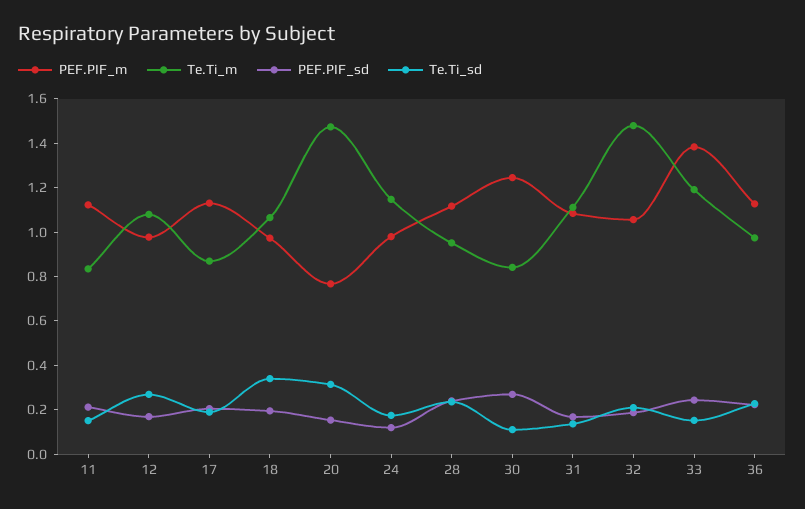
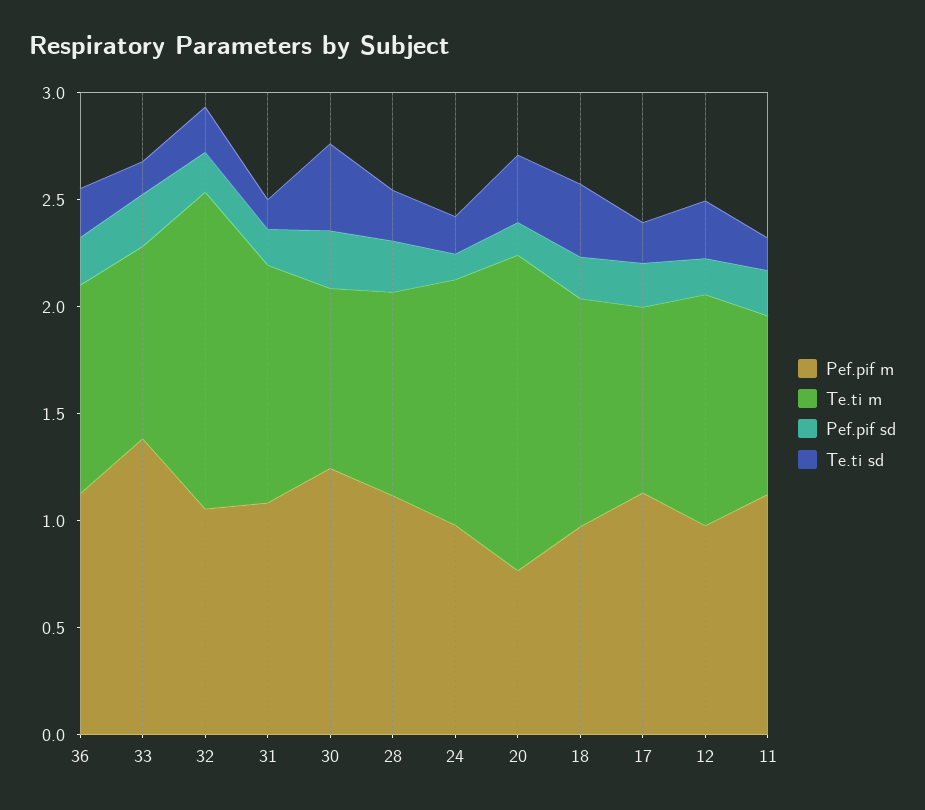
  {
    "PEF.PIF_m": {
      "11": 1.1,
      "12": 1,
      "17": 1.15,
      "18": 0.95,
      "20": 0.75,
      "24": 1,
      "28": 1.1,
      "30": 1.25,
      "31": 1.1,
      "32": 1.05,
      "33": 1.4,
      "36": 1.15
    },
    "Te.Ti_m": {
      "11": 0.85,
      "12": 1.1,
      "17": 0.85,
      "18": 1.05,
      "20": 1.45,
      "24": 1.15,
      "28": 0.95,
      "30": 0.85,
      "31": 1.1,
      "32": 1.5,
-     "33": 1.2,
+     "33": 0.9,
      "36": 0.95
    },
    "PEF.PIF_sd": {
      "11": 0.2,
      "12": 0.15,
      "17": 0.2,
      "18": 0.2,
      "20": 0.15,
      "24": 0.1,
      "28": 0.25,
      "30": 0.25,
      "31": 0.15,
      "32": 0.2,
      "33": 0.25,
      "36": 0.2
    },
    "Te.Ti_sd": {
      "11": 0.15,
      "12": 0.25,
      "17": 0.2,
      "18": 0.35,
      "20": 0.3,
      "24": 0.2,
      "28": 0.25,
-     "30": 0.1,
+     "30": 0.4,
      "31": 0.15,
      "32": 0.2,
      "33": 0.15,
      "36": 0.25
    }
  }

